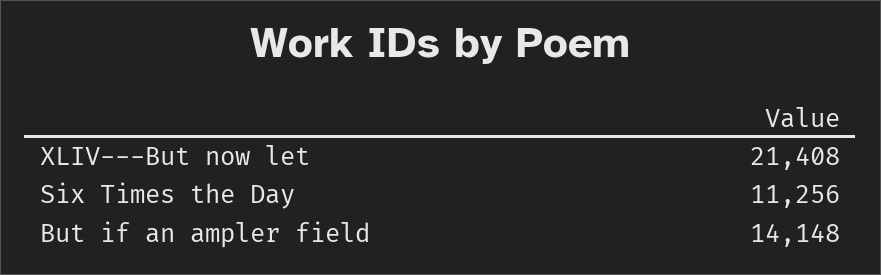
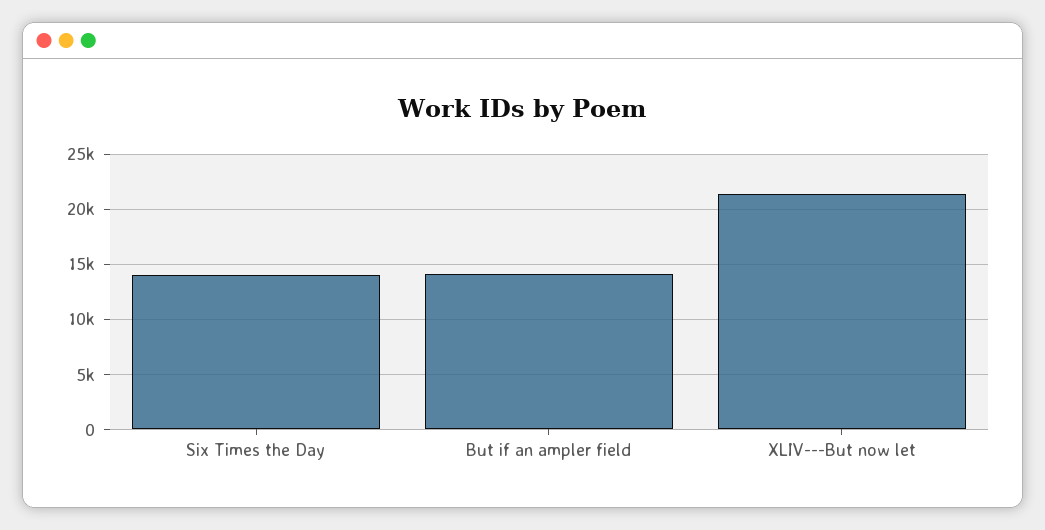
  {
    "XLIV---But now let": 21408,
-   "Six Times the Day": 11256,
+   "Six Times the Day": 14000,
    "But if an ampler field": 14148
  }

